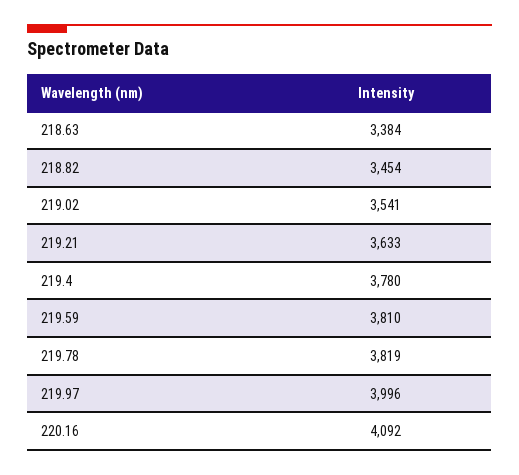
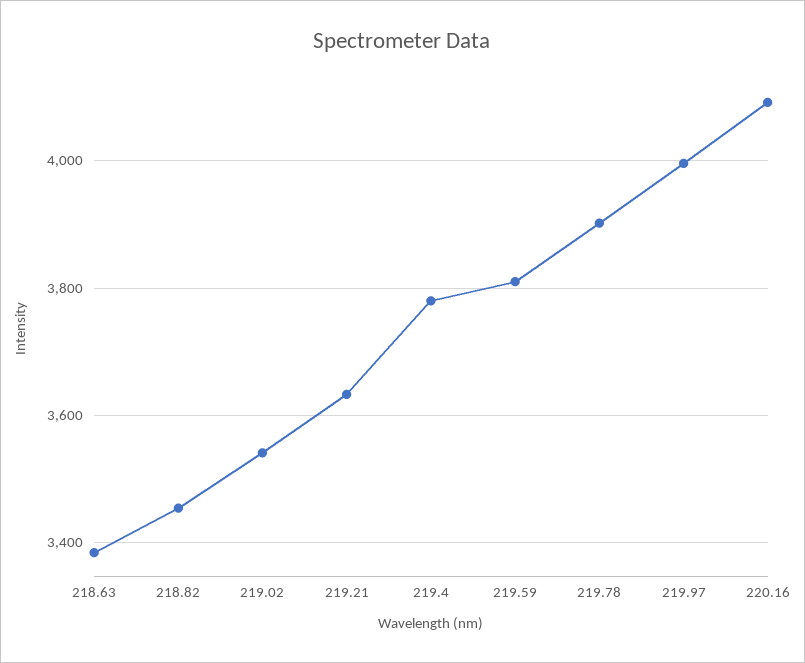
  {
    "218.63": 3384,
    "218.82": 3454,
    "219.02": 3541,
    "219.21": 3633,
    "219.4": 3780,
    "219.59": 3810,
-   "219.78": 3819,
+   "219.78": 3900,
    "219.97": 3996,
    "220.16": 4092
  }

